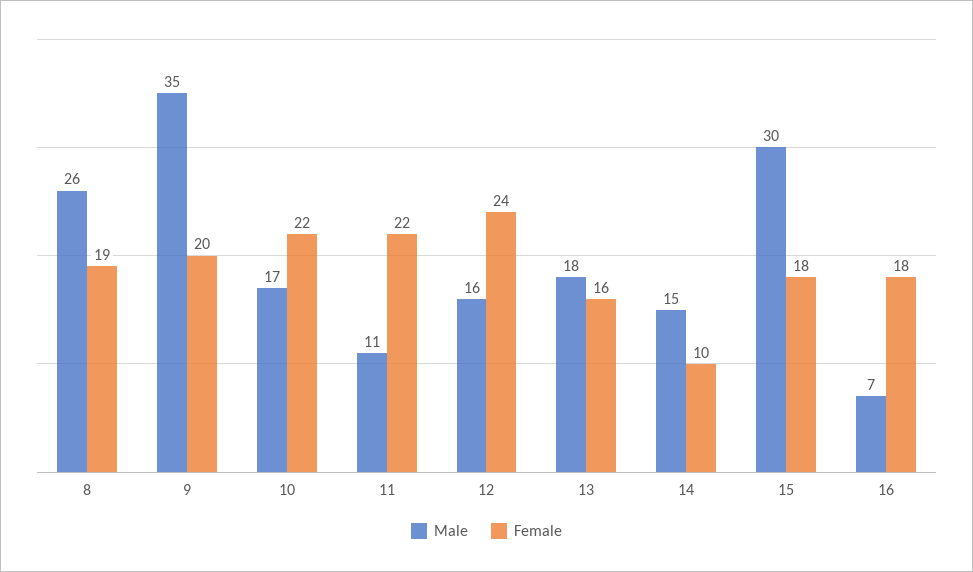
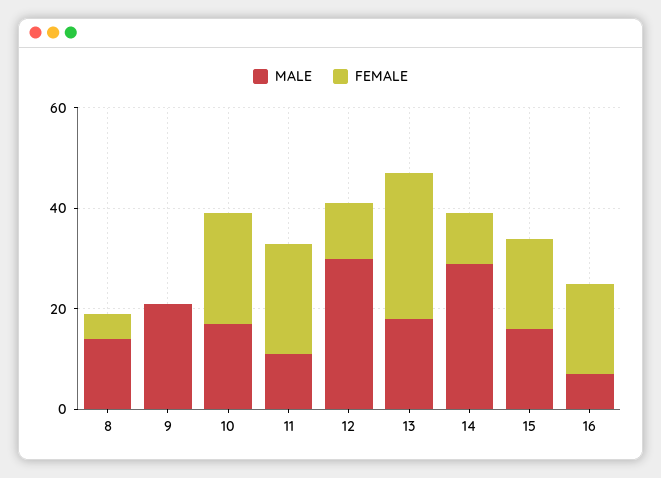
  {
    "Male": {
-     "8": 26,
+     "8": 15,
-     "9": 35,
+     "9": 20,
      "10": 17,
      "11": 11,
-     "12": 16,
+     "12": 30,
      "13": 18,
-     "14": 15,
+     "14": 30,
-     "15": 30,
+     "15": 15,
      "16": 7
    },
    "Female": {
-     "8": 19,
+     "8": 5,
-     "9": 20,
+     "9": 0,
      "10": 22,
      "11": 22,
-     "12": 24,
+     "12": 10,
-     "13": 16,
+     "13": 30,
      "14": 10,
      "15": 18,
      "16": 18
    }
  }

